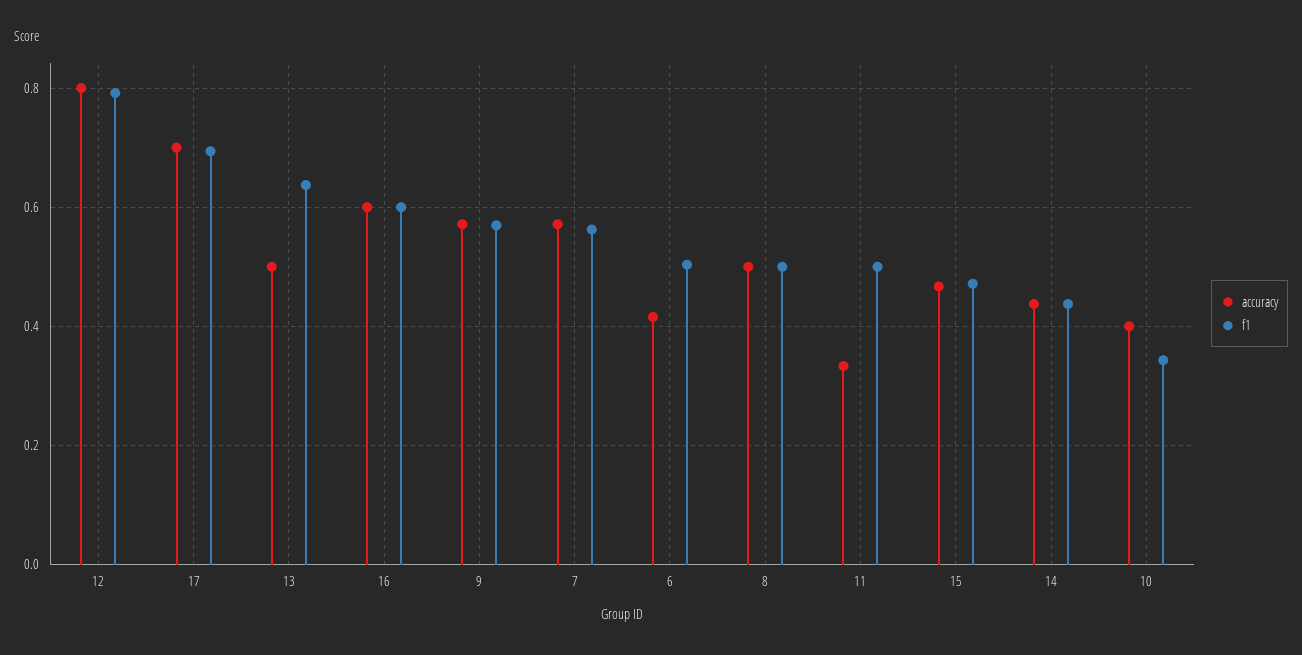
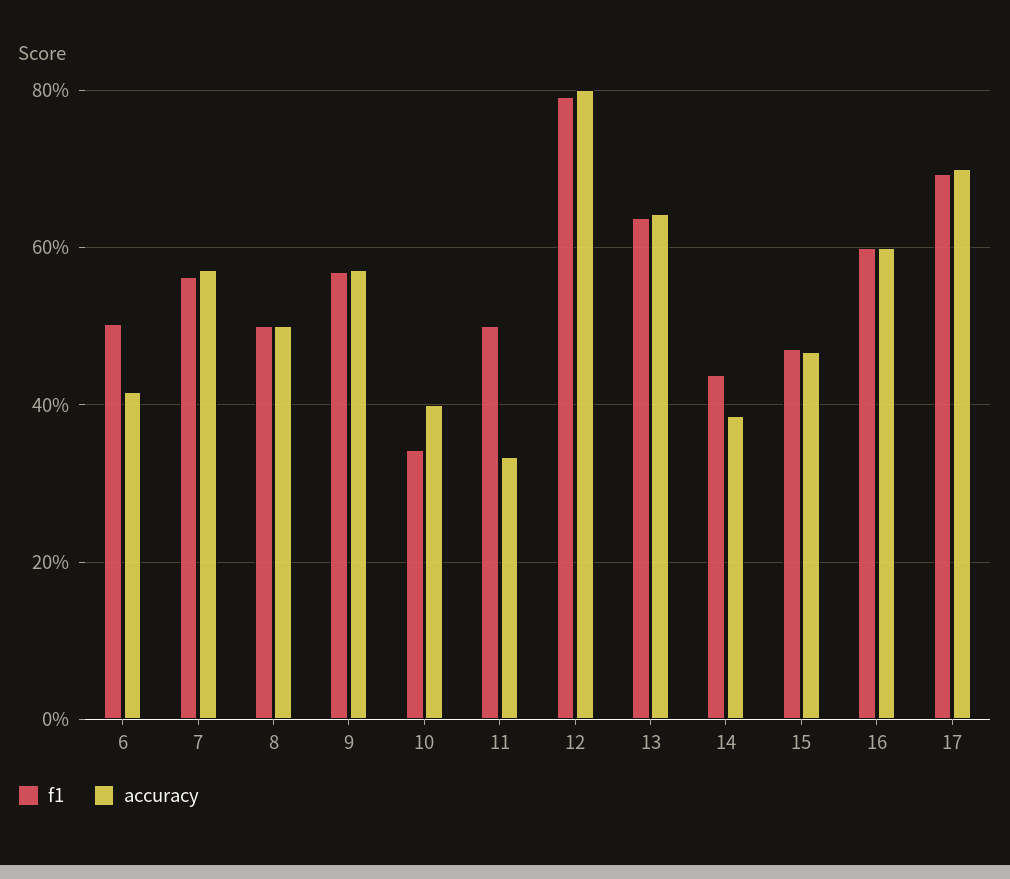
  {
    "accuracy": {
      "12": 0.8,
      "17": 0.7,
-     "13": 0.5,
+     "13": 0.64,
      "16": 0.6,
      "9": 0.58,
      "7": 0.58,
      "6": 0.42,
      "8": 0.5,
      "11": 0.34,
      "15": 0.46,
-     "14": 0.44,
+     "14": 0.38,
      "10": 0.4
    },
    "f1": {
      "12": 0.8,
      "17": 0.7,
      "13": 0.64,
      "16": 0.6,
      "9": 0.56,
      "7": 0.56,
      "6": 0.5,
      "8": 0.5,
      "11": 0.5,
      "15": 0.48,
      "14": 0.44,
      "10": 0.34
    }
  }

